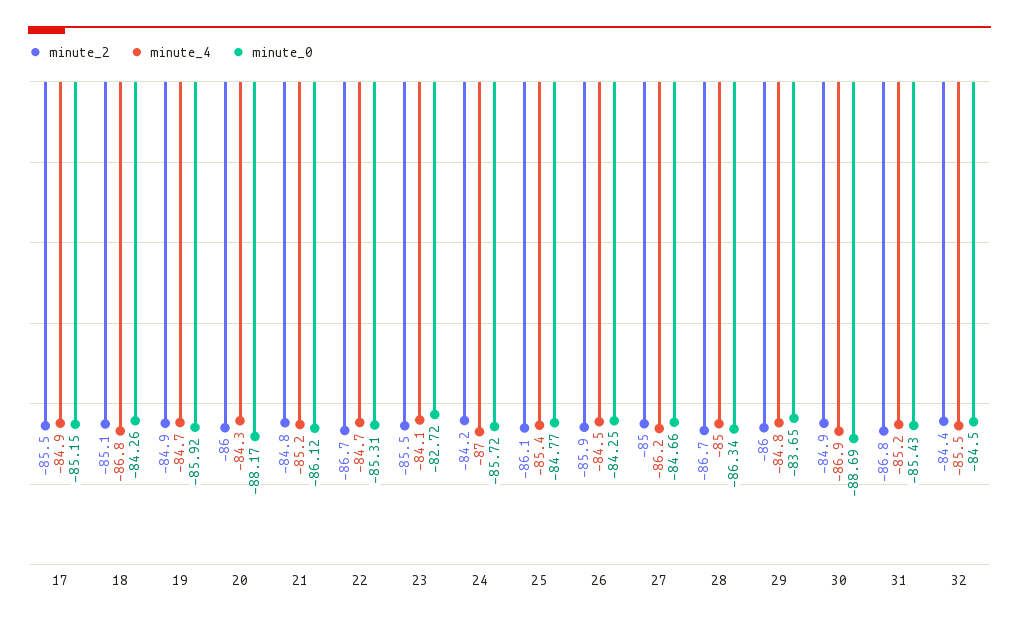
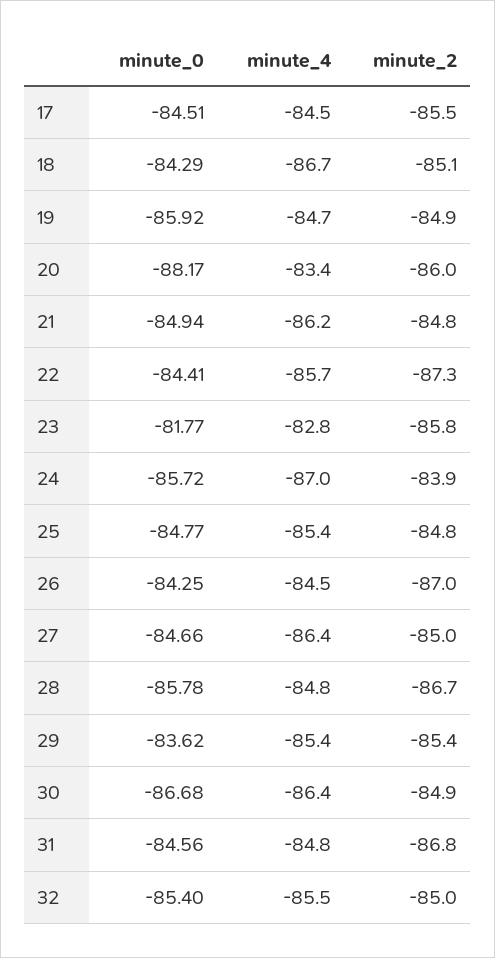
  {
    "minute_2": {
      "17": -85.5,
      "18": -85.1,
      "19": -84.9,
      "20": -86,
      "21": -84.8,
-     "22": -86.7,
+     "22": -87.3,
-     "23": -85.5,
+     "23": -85.8,
-     "24": -84.2,
+     "24": -83.9,
-     "25": -86.1,
+     "25": -84.8,
-     "26": -85.9,
+     "26": -87,
      "27": -85,
      "28": -86.7,
-     "29": -86,
+     "29": -85.4,
      "30": -84.9,
      "31": -86.8,
-     "32": -84.4
+     "32": -85
    },
    "minute_4": {
-     "17": -84.9,
+     "17": -84.5,
-     "18": -86.8,
+     "18": -86.7,
      "19": -84.7,
-     "20": -84.3,
+     "20": -83.4,
-     "21": -85.2,
+     "21": -86.2,
-     "22": -84.7,
+     "22": -85.7,
-     "23": -84.1,
+     "23": -82.8,
      "24": -87,
      "25": -85.4,
      "26": -84.5,
-     "27": -86.2,
+     "27": -86.4,
-     "28": -85,
+     "28": -84.8,
-     "29": -84.8,
+     "29": -85.4,
-     "30": -86.9,
+     "30": -86.4,
-     "31": -85.2,
+     "31": -84.8,
      "32": -85.5
    },
    "minute_0": {
-     "17": -85.15,
+     "17": -84.51,
-     "18": -84.26,
+     "18": -84.29,
      "19": -85.92,
      "20": -88.17,
-     "21": -86.12,
+     "21": -84.94,
-     "22": -85.31,
+     "22": -84.41,
-     "23": -82.72,
+     "23": -81.77,
      "24": -85.72,
      "25": -84.77,
      "26": -84.25,
      "27": -84.66,
-     "28": -86.34,
+     "28": -85.78,
-     "29": -83.65,
+     "29": -83.62,
-     "30": -88.69,
+     "30": -86.68,
-     "31": -85.43,
+     "31": -84.56,
-     "32": -84.5
+     "32": -85.4
    }
  }

